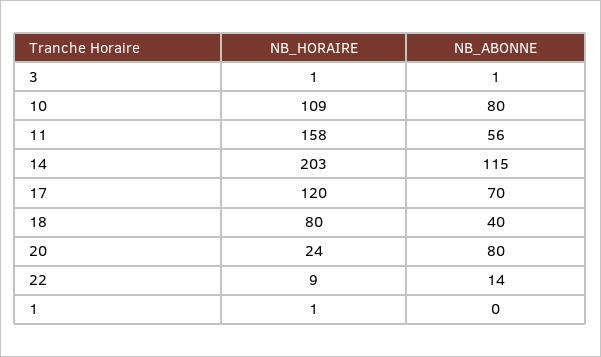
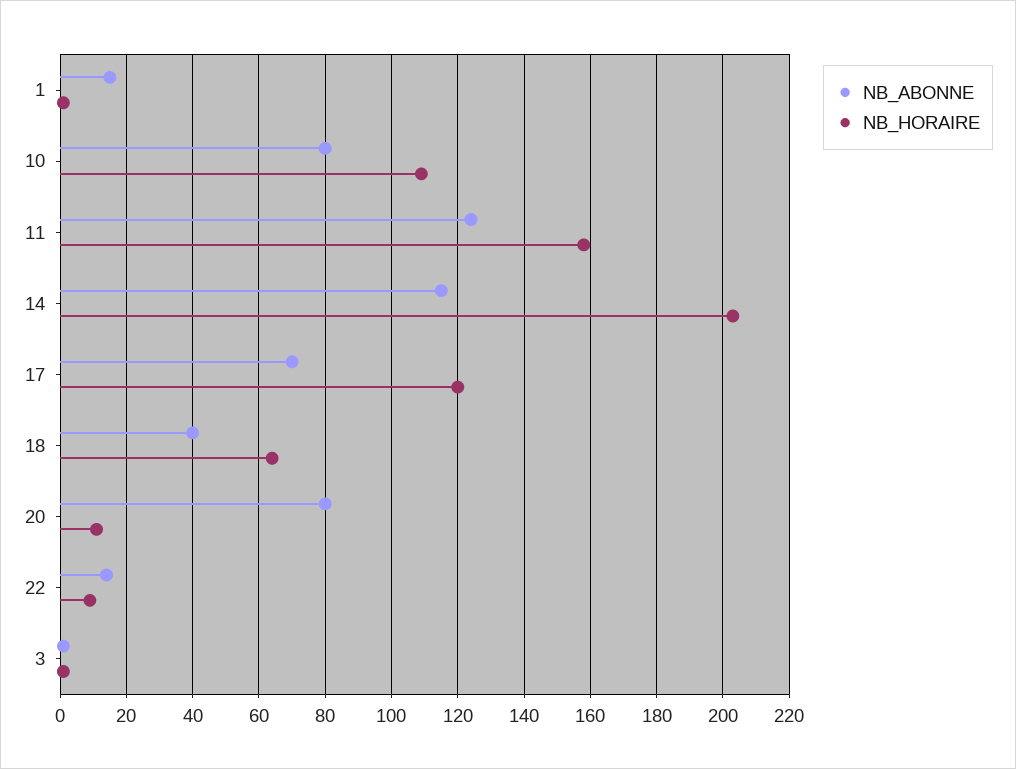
  {
    "NB_HORAIRE": {
      "3": 1,
      "10": 109,
      "11": 158,
      "14": 203,
      "17": 120,
-     "18": 80,
+     "18": 65,
-     "20": 24,
+     "20": 10,
      "22": 9,
      "1": 1
    },
    "NB_ABONNE": {
      "3": 1,
      "10": 80,
-     "11": 56,
+     "11": 125,
      "14": 115,
      "17": 70,
      "18": 40,
      "20": 80,
      "22": 14,
-     "1": 0
+     "1": 15
    }
  }

